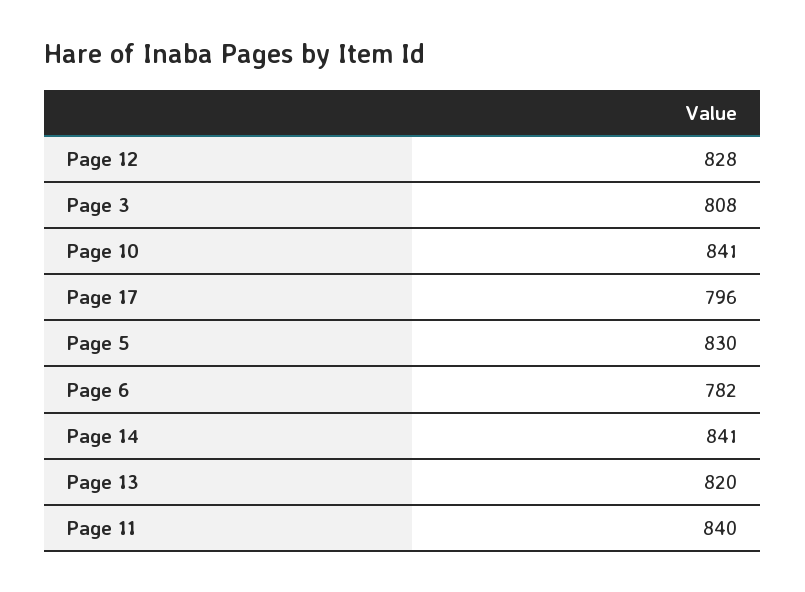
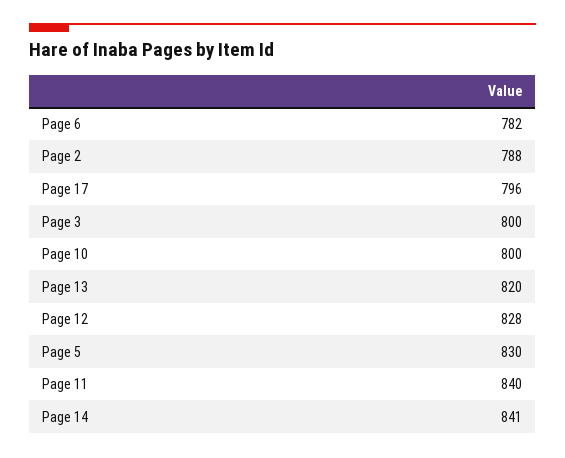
  {
    "Page 12": 828,
-   "Page 3": 808,
+   "Page 3": 800,
-   "Page 10": 841,
+   "Page 10": 800,
    "Page 17": 796,
    "Page 5": 830,
    "Page 6": 782,
    "Page 14": 841,
    "Page 13": 820,
-   "Page 11": 840
+   "Page 11": 840,
+   "Page 2": 788
  }

